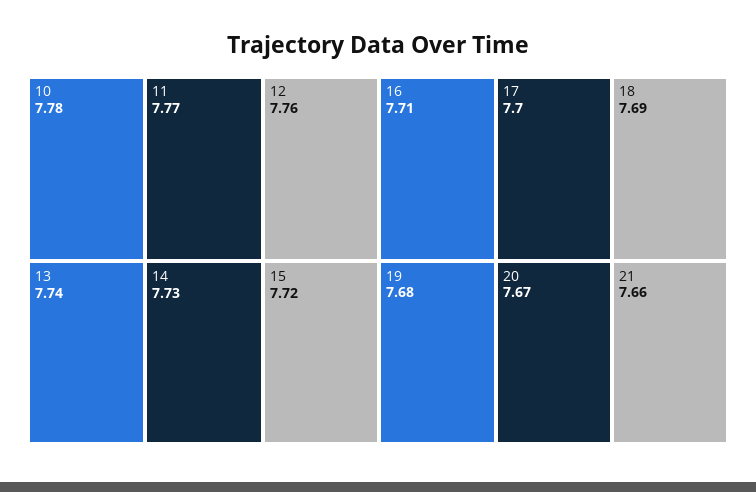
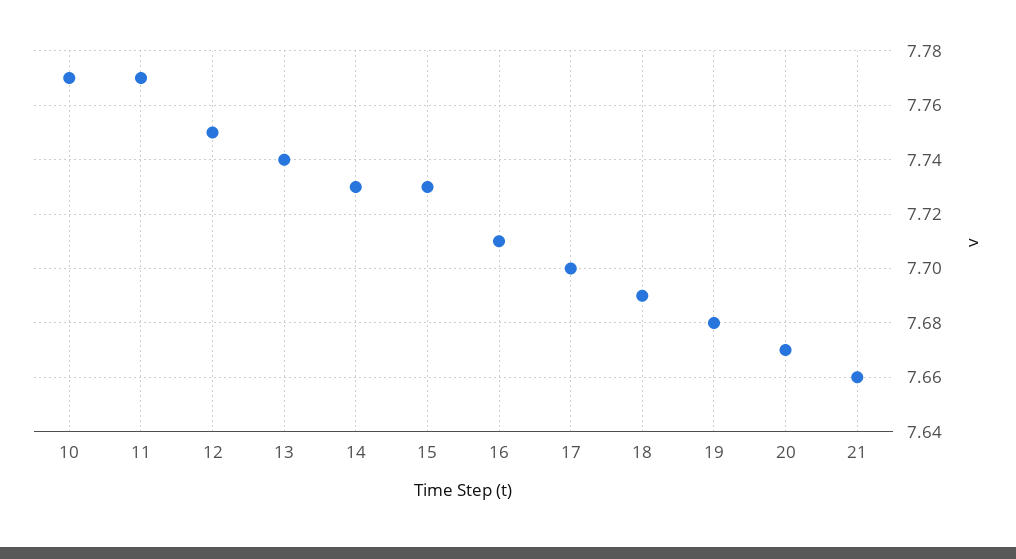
  {
-   "10": 7.78,
+   "10": 7.77,
    "11": 7.77,
-   "12": 7.76,
+   "12": 7.75,
    "13": 7.74,
    "14": 7.73,
-   "15": 7.72,
+   "15": 7.73,
    "16": 7.71,
    "17": 7.7,
    "18": 7.69,
    "19": 7.68,
    "20": 7.67,
    "21": 7.66
  }

